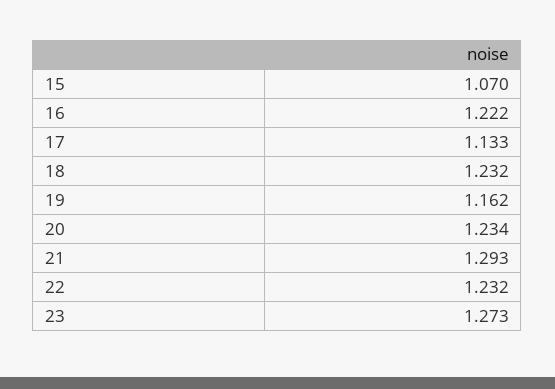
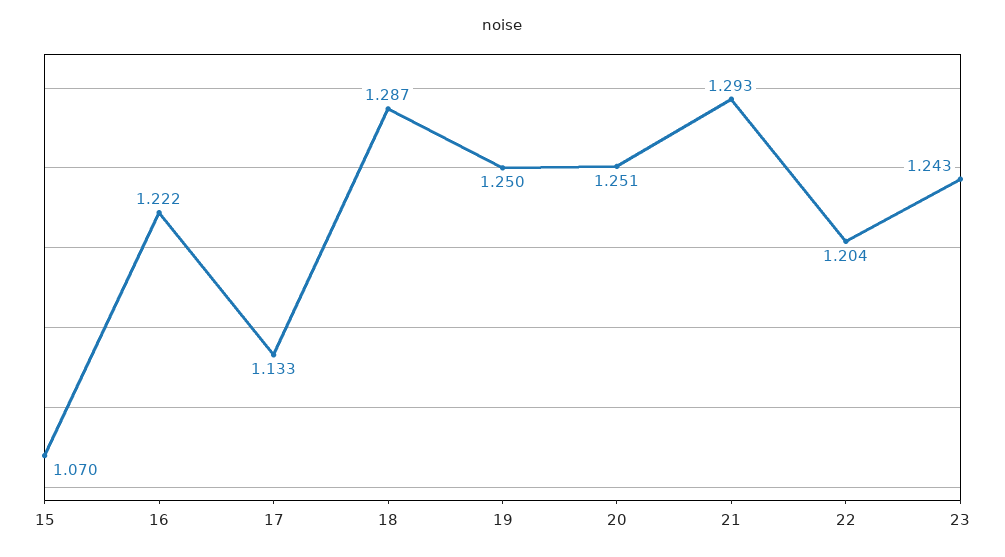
  {
    "15": 1.07,
    "16": 1.222,
    "17": 1.133,
-   "18": 1.232,
+   "18": 1.287,
-   "19": 1.162,
+   "19": 1.25,
-   "20": 1.234,
+   "20": 1.251,
    "21": 1.293,
-   "22": 1.232,
+   "22": 1.204,
-   "23": 1.273
+   "23": 1.243
  }

